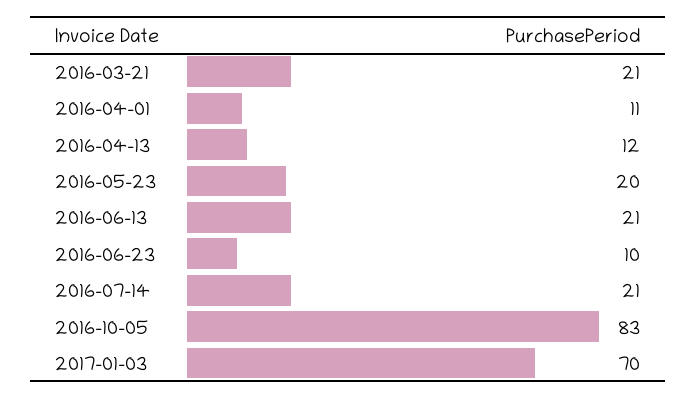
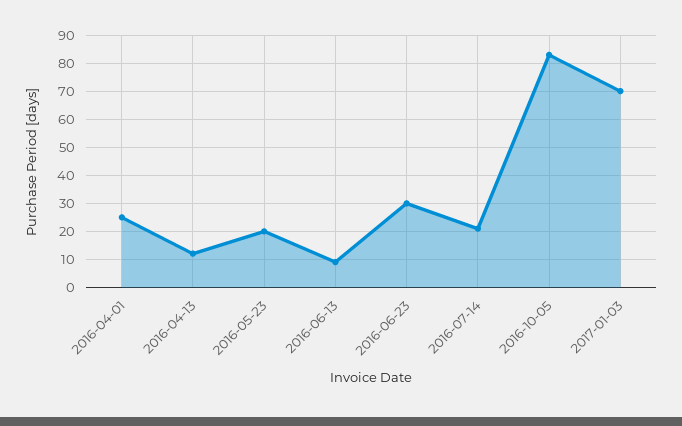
  {
-   "2016-03-21": 21,
-   "2016-04-01": 11,
+   "2016-04-01": 25,
    "2016-04-13": 12,
    "2016-05-23": 20,
-   "2016-06-13": 21,
+   "2016-06-13": 10,
-   "2016-06-23": 10,
+   "2016-06-23": 30,
    "2016-07-14": 21,
    "2016-10-05": 83,
    "2017-01-03": 70
  }

